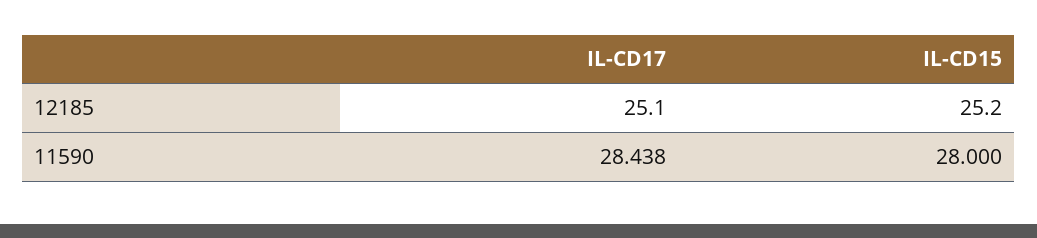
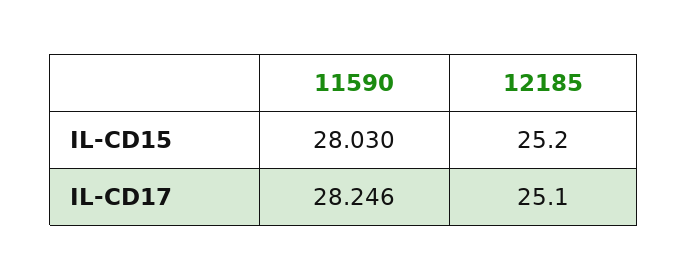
  {
    "IL-CD17": {
      "12185": 25.1,
-     "11590": 28.438
+     "11590": 28.246
    },
    "IL-CD15": {
      "12185": 25.2,
-     "11590": 28
+     "11590": 28.03
    }
  }

